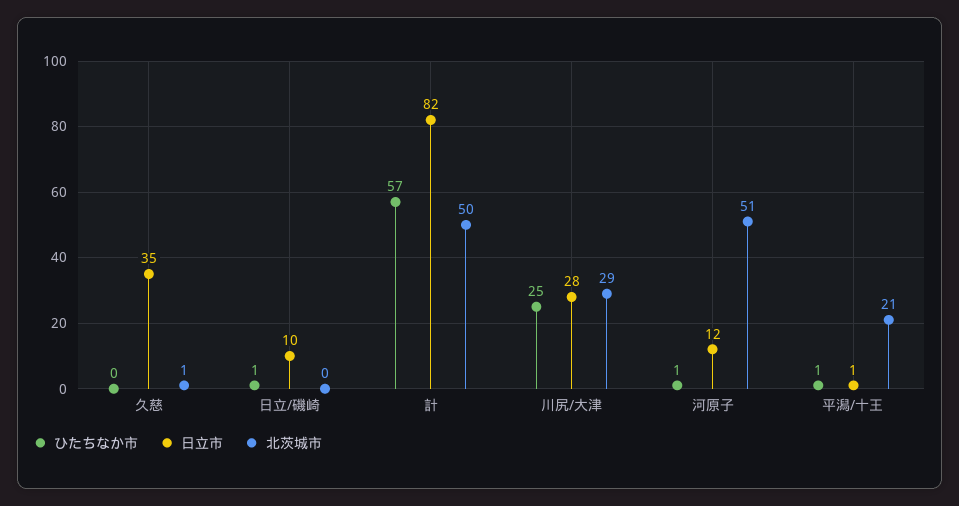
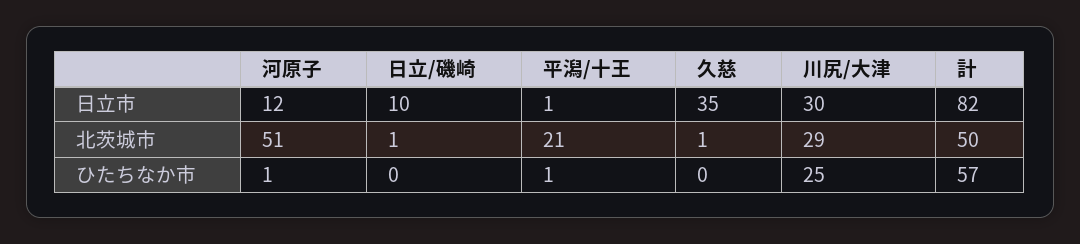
  {
    "ひたちなか市": {
      "久慈": 0,
-     "日立/磯崎": 1,
+     "日立/磯崎": 0,
      "計": 57,
      "川尻/大津": 25,
      "河原子": 1,
      "平潟/十王": 1
    },
    "日立市": {
      "久慈": 35,
      "日立/磯崎": 10,
      "計": 82,
-     "川尻/大津": 28,
+     "川尻/大津": 30,
      "河原子": 12,
      "平潟/十王": 1
    },
    "北茨城市": {
      "久慈": 1,
-     "日立/磯崎": 0,
+     "日立/磯崎": 1,
      "計": 50,
      "川尻/大津": 29,
      "河原子": 51,
      "平潟/十王": 21
    }
  }

